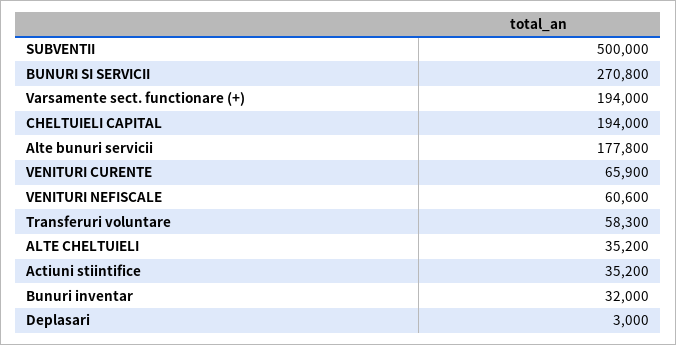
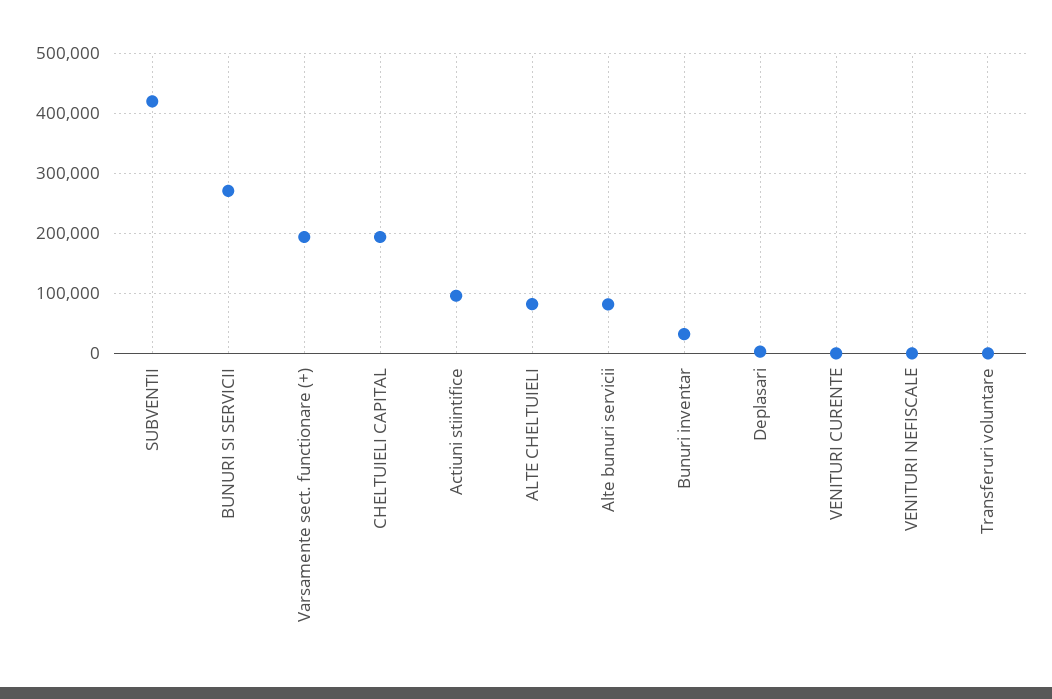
  {
-   "SUBVENTII": 500000,
+   "SUBVENTII": 420000,
    "BUNURI SI SERVICII": 270800,
    "Varsamente sect. functionare (+)": 194000,
    "CHELTUIELI CAPITAL": 194000,
-   "Alte bunuri servicii": 177800,
+   "Alte bunuri servicii": 80000,
-   "VENITURI CURENTE": 65900,
+   "VENITURI CURENTE": 0,
-   "VENITURI NEFISCALE": 60600,
+   "VENITURI NEFISCALE": 0,
-   "Transferuri voluntare": 58300,
+   "Transferuri voluntare": 0,
-   "ALTE CHELTUIELI": 35200,
+   "ALTE CHELTUIELI": 80000,
-   "Actiuni stiintifice": 35200,
+   "Actiuni stiintifice": 100000,
    "Bunuri inventar": 32000,
    "Deplasari": 3000
  }

